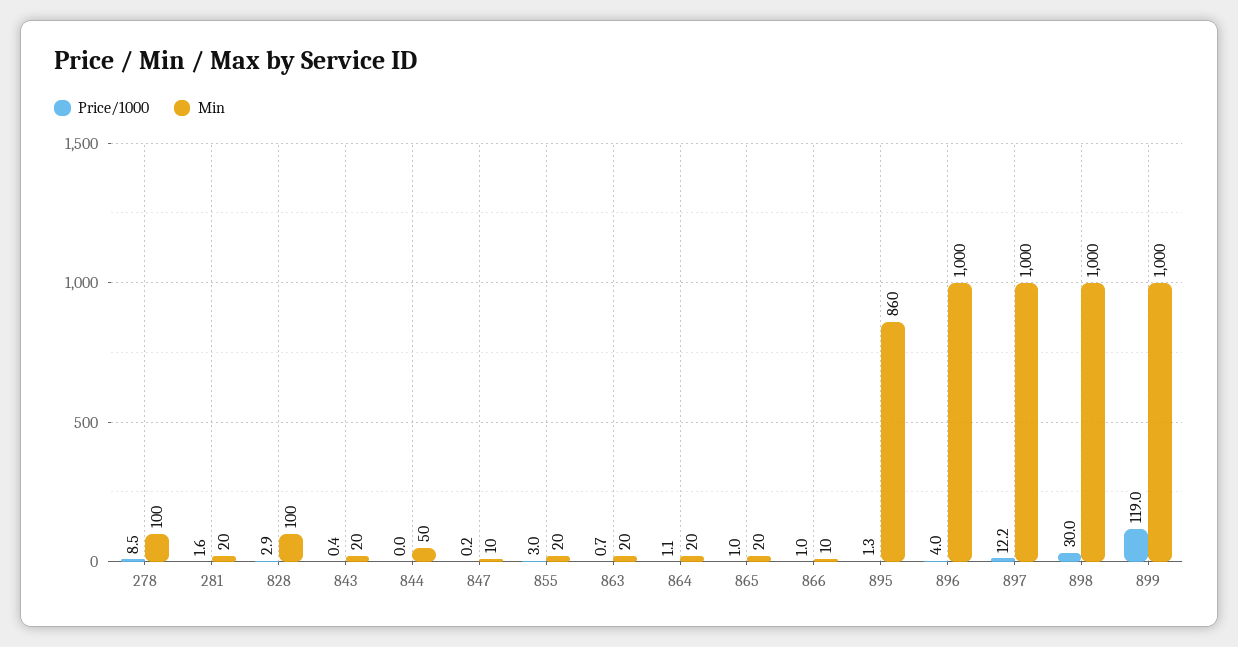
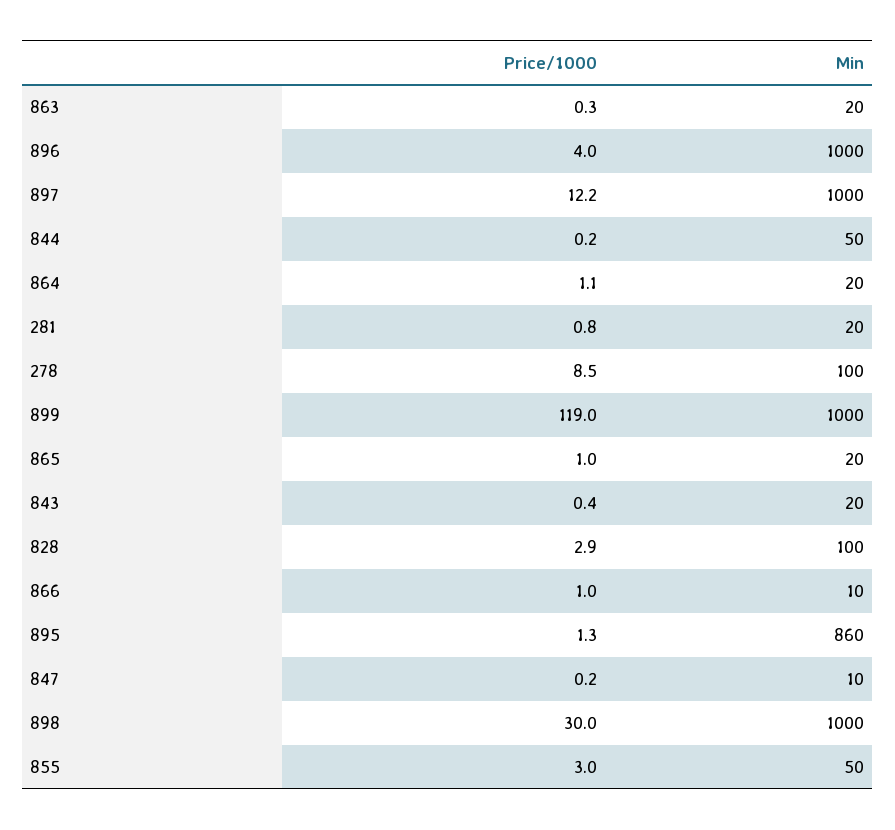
  {
    "Price/1000": {
      "278": 8.5,
-     "281": 1.6,
+     "281": 0.8,
      "828": 2.9,
      "843": 0.4,
-     "844": 0,
+     "844": 0.2,
      "847": 0.2,
      "855": 3,
-     "863": 0.7,
+     "863": 0.3,
      "864": 1.1,
      "865": 1,
      "866": 1,
      "895": 1.3,
      "896": 4,
      "897": 12.2,
      "898": 30,
      "899": 119
    },
    "Min": {
      "278": 100,
      "281": 20,
      "828": 100,
      "843": 20,
      "844": 50,
      "847": 10,
-     "855": 20,
+     "855": 50,
      "863": 20,
      "864": 20,
      "865": 20,
      "866": 10,
      "895": 860,
      "896": 1000,
      "897": 1000,
      "898": 1000,
      "899": 1000
    }
  }

